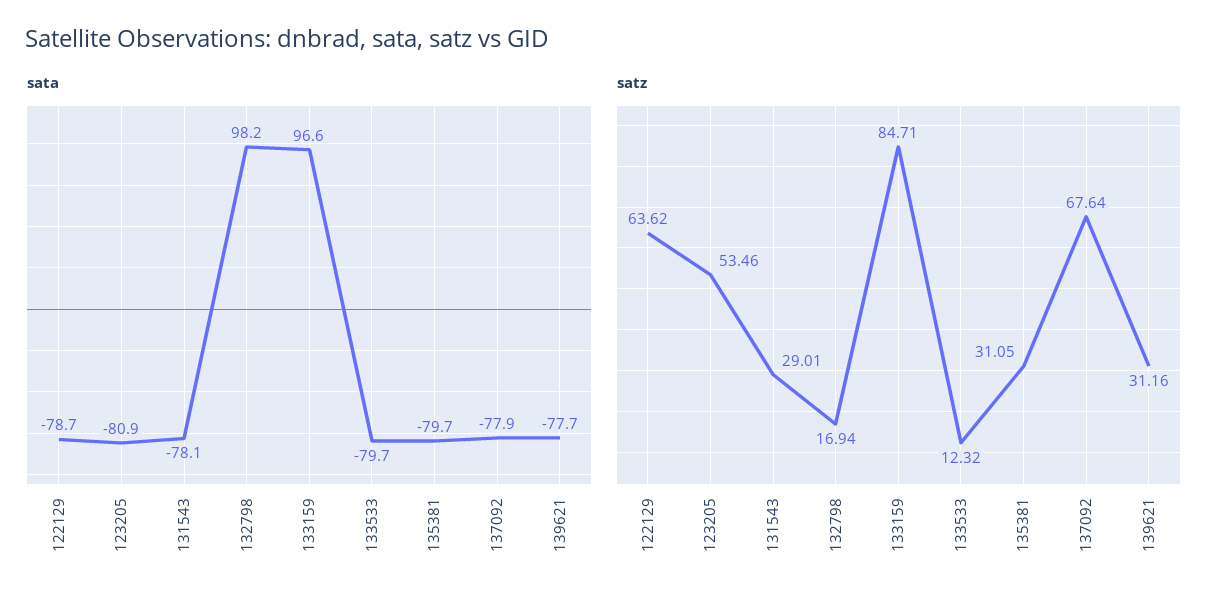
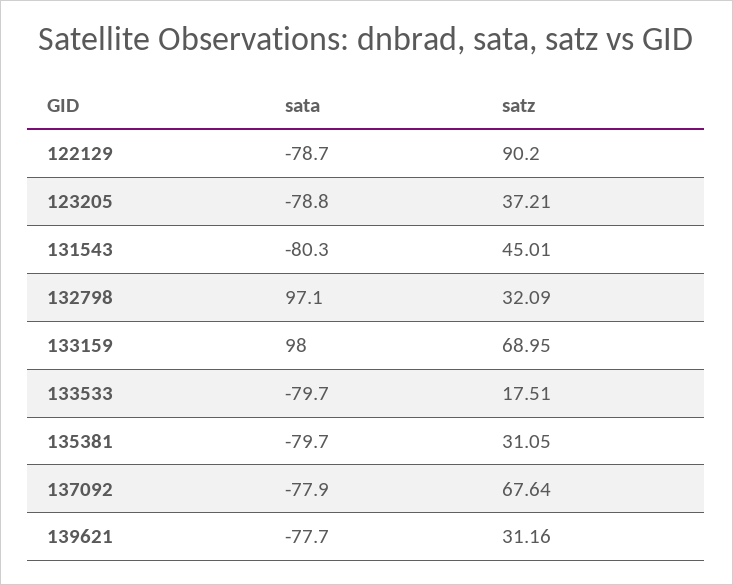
  {
    "sata": {
      "122129": -78.7,
-     "123205": -80.9,
+     "123205": -78.8,
-     "131543": -78.1,
+     "131543": -80.3,
-     "132798": 98.2,
+     "132798": 97.1,
-     "133159": 96.6,
+     "133159": 98,
      "133533": -79.7,
      "135381": -79.7,
      "137092": -77.9,
      "139621": -77.7
    },
    "satz": {
-     "122129": 63.62,
+     "122129": 90.2,
-     "123205": 53.46,
+     "123205": 37.21,
-     "131543": 29.01,
+     "131543": 45.01,
-     "132798": 16.94,
+     "132798": 32.09,
-     "133159": 84.71,
+     "133159": 68.95,
-     "133533": 12.32,
+     "133533": 17.51,
      "135381": 31.05,
      "137092": 67.64,
      "139621": 31.16
    }
  }

